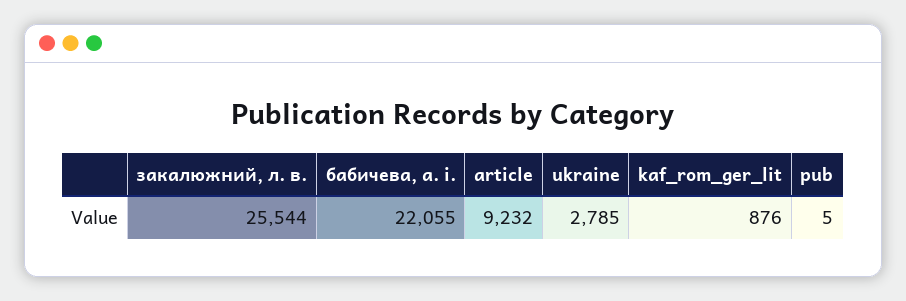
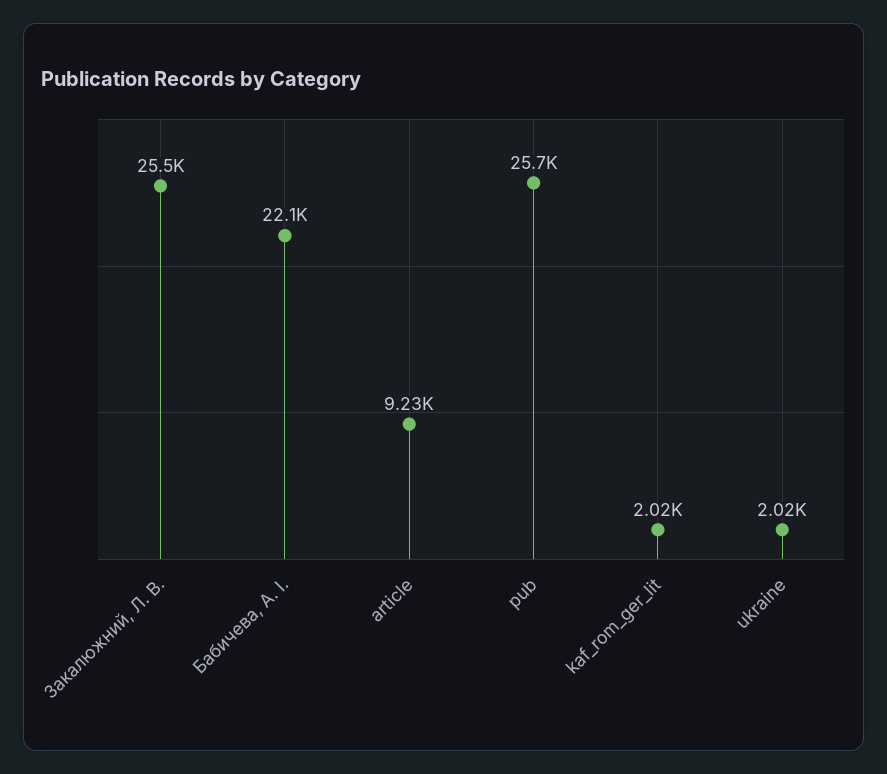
  {
    "закалюжний, л. в.": 25544,
    "бабичева, а. і.": 22055,
    "article": 9232,
-   "ukraine": 2785,
+   "ukraine": 2020,
-   "kaf_rom_ger_lit": 876,
+   "kaf_rom_ger_lit": 2020,
-   "pub": 5
+   "pub": 25700
  }

